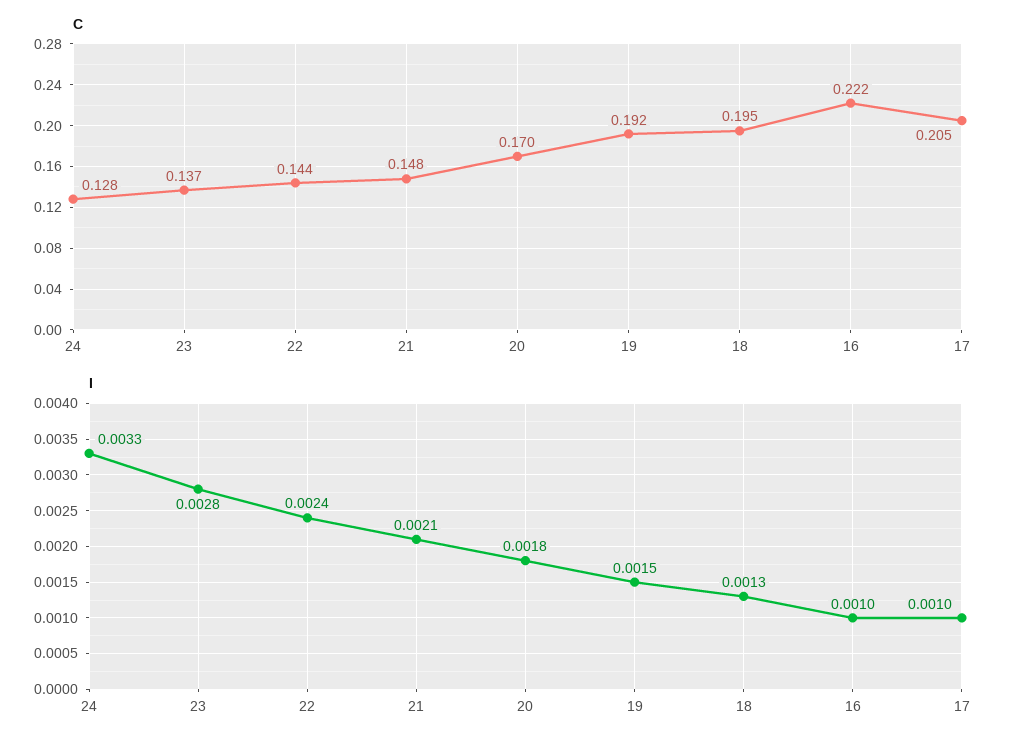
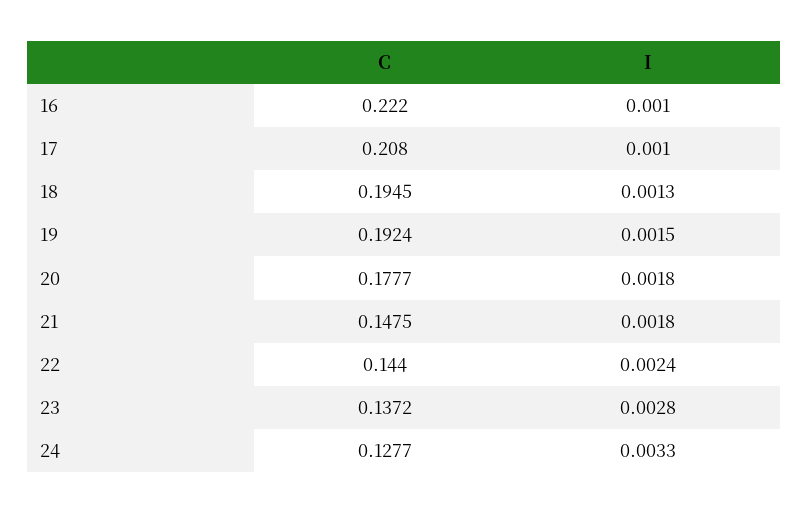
  {
    "C": {
      "24": 0.1277,
      "23": 0.1372,
      "22": 0.144,
      "21": 0.1475,
-     "20": 0.17,
+     "20": 0.1777,
      "19": 0.1924,
      "18": 0.1945,
      "16": 0.222,
-     "17": 0.205
+     "17": 0.208
    },
    "I": {
      "24": 0.0033,
      "23": 0.0028,
      "22": 0.0024,
-     "21": 0.0021,
+     "21": 0.0018,
      "20": 0.0018,
      "19": 0.0015,
      "18": 0.0013,
      "16": 0.001,
      "17": 0.001
    }
  }

